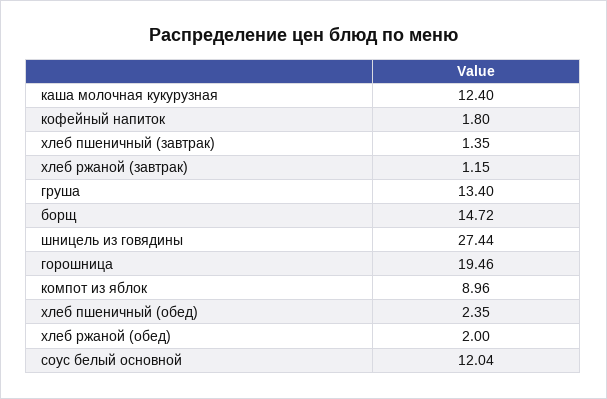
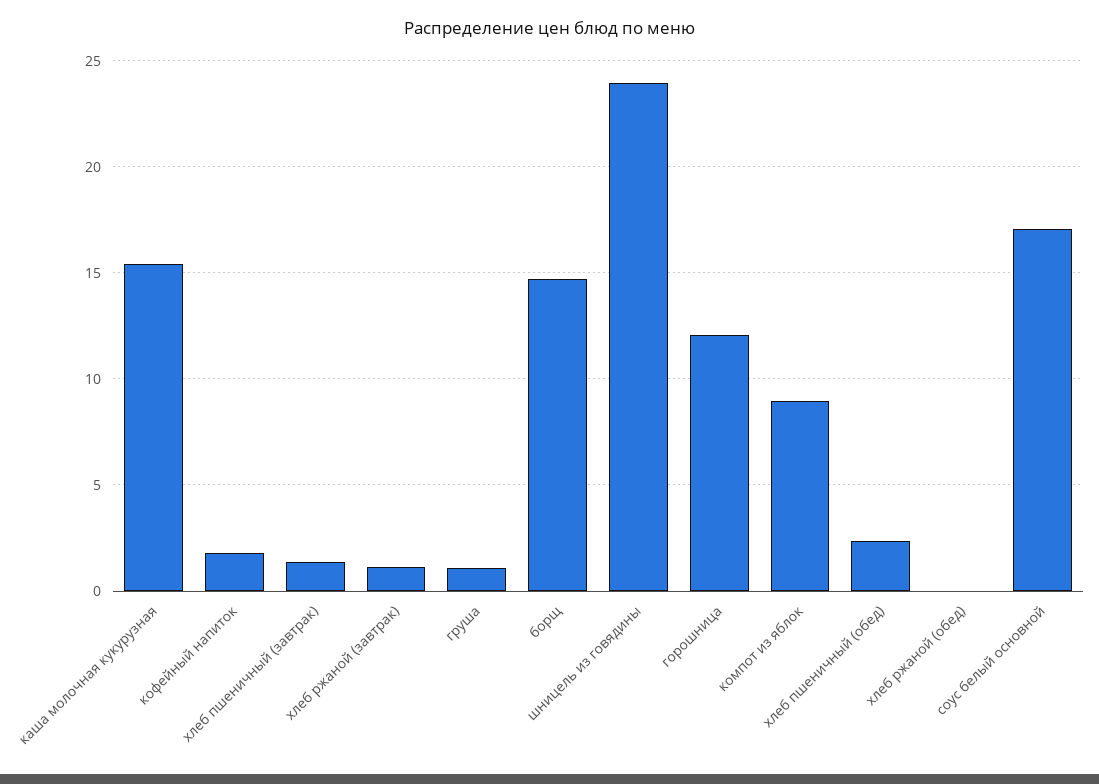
  {
-   "каша молочная кукурузная": 12.4,
+   "каша молочная кукурузная": 15.5,
    "кофейный напиток": 1.8,
    "хлеб пшеничный (завтрак)": 1.35,
    "хлеб ржаной (завтрак)": 1.15,
-   "груша": 13.4,
+   "груша": 1,
    "борщ": 14.72,
-   "шницель из говядины": 27.44,
+   "шницель из говядины": 24,
-   "горошница": 19.46,
+   "горошница": 12,
    "компот из яблок": 8.96,
    "хлеб пшеничный (обед)": 2.35,
-   "хлеб ржаной (обед)": 2,
+   "хлеб ржаной (обед)": 0,
-   "соус белый основной": 12.04
+   "соус белый основной": 17
  }

